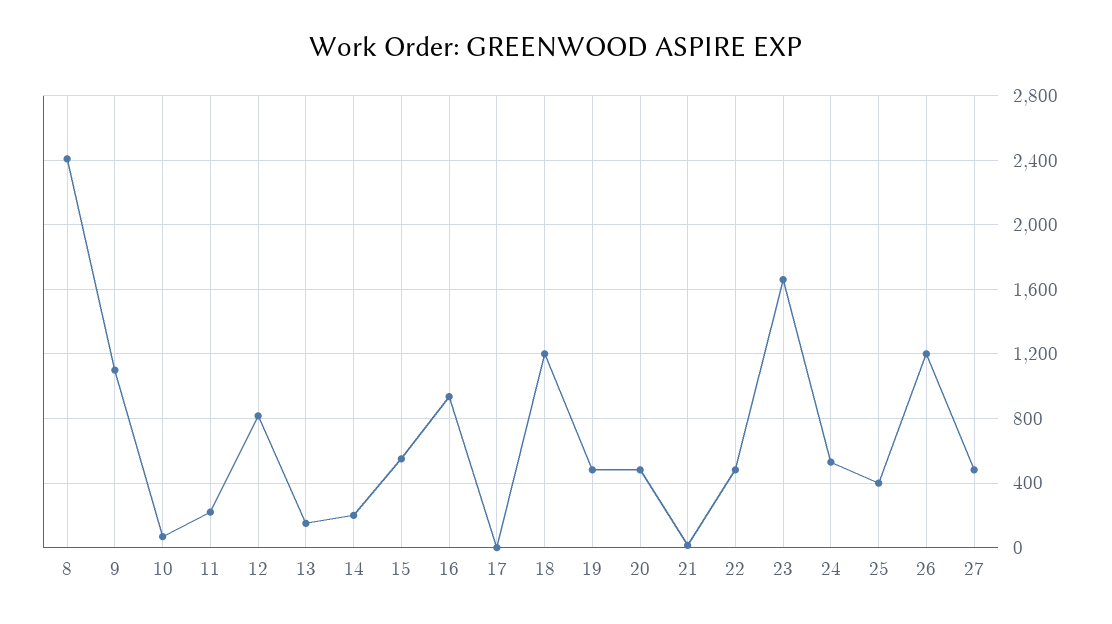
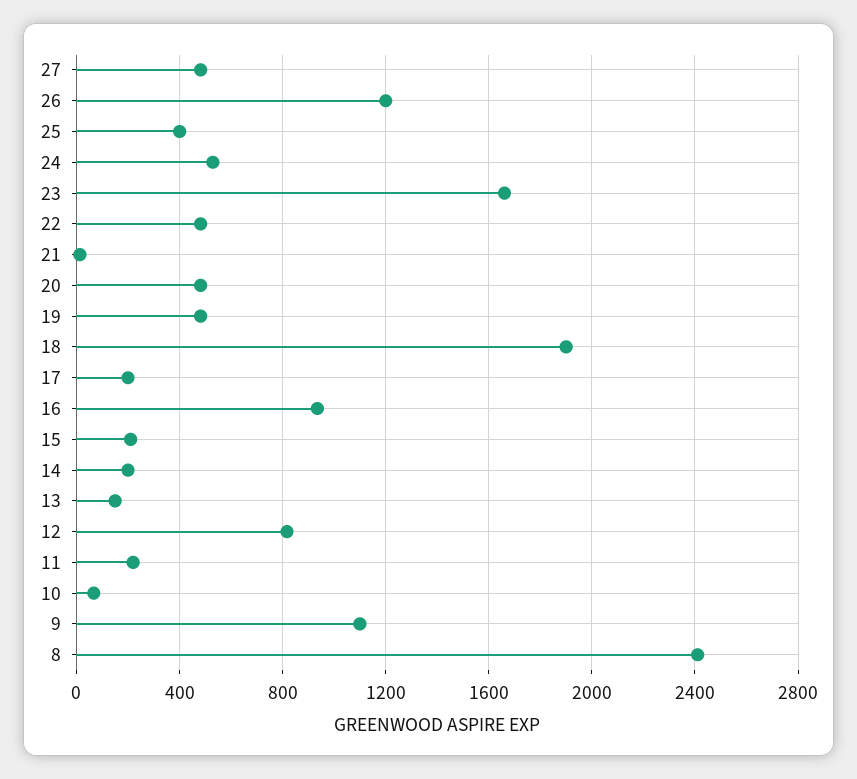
  {
    "8": 2400,
    "9": 1100,
    "10": 50,
    "11": 200,
    "12": 800,
    "13": 150,
    "14": 200,
-   "15": 550,
+   "15": 200,
    "16": 950,
-   "17": 0,
+   "17": 200,
-   "18": 1200,
+   "18": 1900,
    "19": 500,
    "20": 500,
    "21": 0,
    "22": 500,
    "23": 1650,
    "24": 550,
    "25": 400,
    "26": 1200,
    "27": 500
  }

